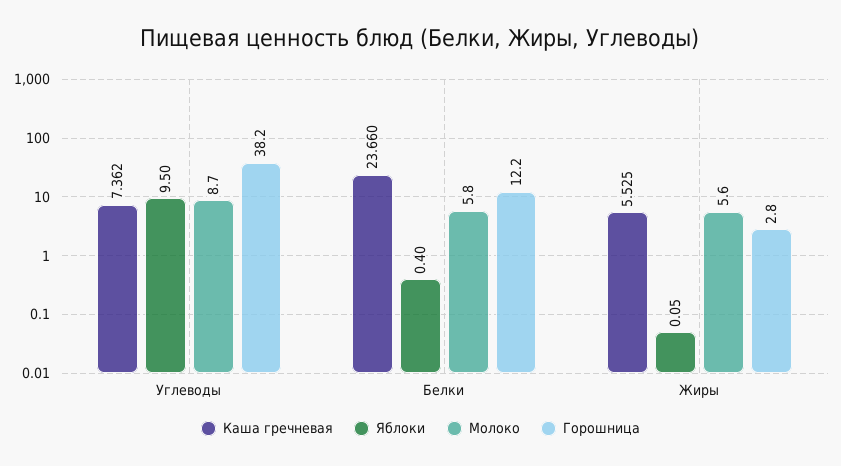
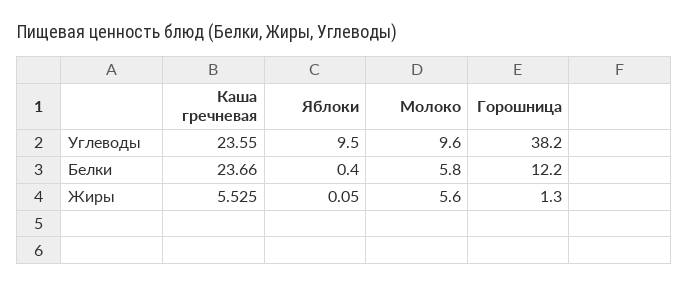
  {
    "Каша гречневая": {
-     "Углеводы": 7.362,
+     "Углеводы": 23.55,
      "Белки": 23.66,
      "Жиры": 5.525
    },
    "Яблоки": {
      "Углеводы": 9.5,
      "Белки": 0.4,
      "Жиры": 0.05
    },
    "Молоко": {
-     "Углеводы": 8.7,
+     "Углеводы": 9.6,
      "Белки": 5.8,
      "Жиры": 5.6
    },
    "Горошница": {
      "Углеводы": 38.2,
      "Белки": 12.2,
-     "Жиры": 2.8
+     "Жиры": 1.3
    }
  }

